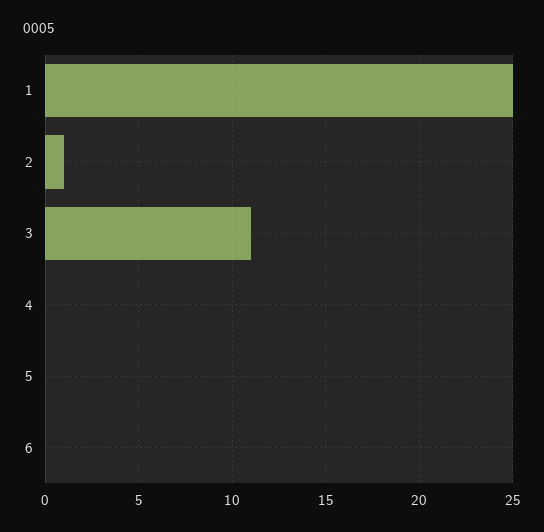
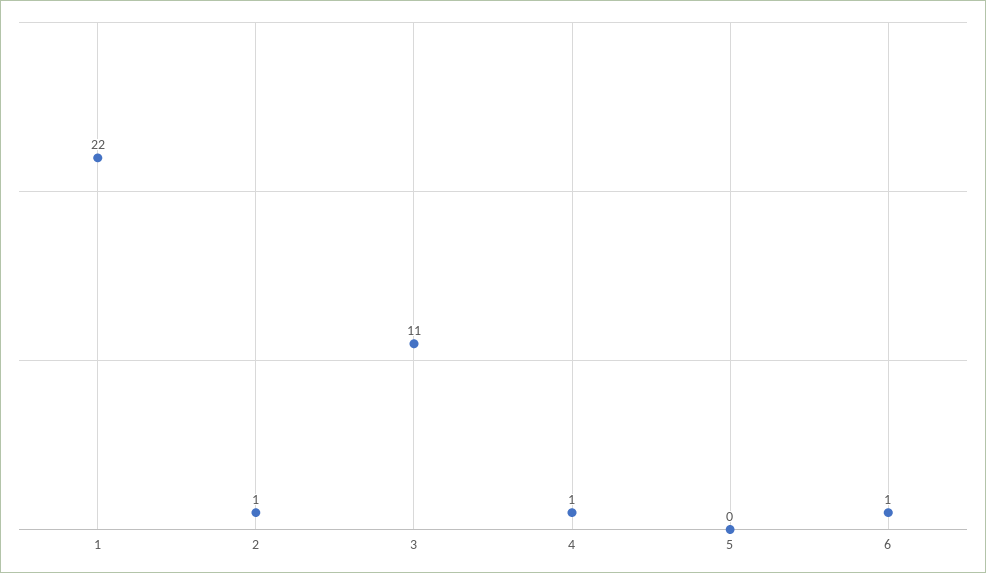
  {
-   "1": 25,
+   "1": 22,
    "2": 1,
    "3": 11,
-   "4": 0,
+   "4": 1,
    "5": 0,
-   "6": 0
+   "6": 1
  }

